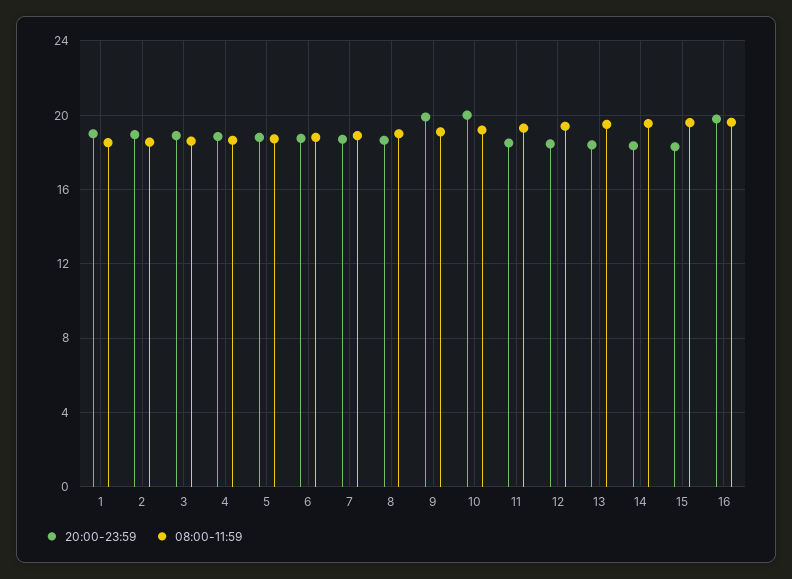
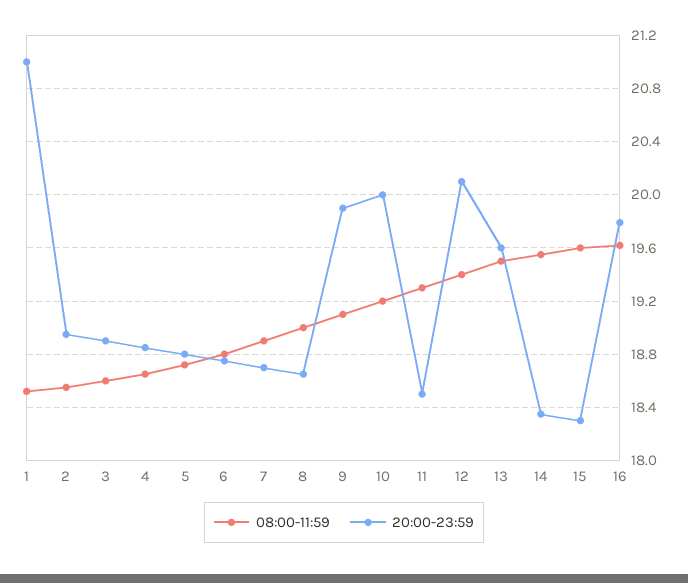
  {
    "20:00-23:59": {
-     "1": 19,
+     "1": 21,
      "2": 18.95,
      "3": 18.9,
      "4": 18.85,
      "5": 18.8,
      "6": 18.75,
      "7": 18.7,
      "8": 18.65,
      "9": 19.9,
      "10": 20,
      "11": 18.5,
-     "12": 18.5,
+     "12": 20.1,
-     "13": 18.5,
+     "13": 19.6,
      "14": 18.35,
      "15": 18.3,
      "16": 19.8
    },
    "08:00-11:59": {
      "1": 18.5,
      "2": 18.55,
      "3": 18.6,
      "4": 18.65,
      "5": 18.7,
      "6": 18.8,
      "7": 18.9,
      "8": 19,
      "9": 19.1,
      "10": 19.2,
      "11": 19.3,
      "12": 19.4,
      "13": 19.5,
      "14": 19.55,
      "15": 19.6,
      "16": 19.6
    }
  }

